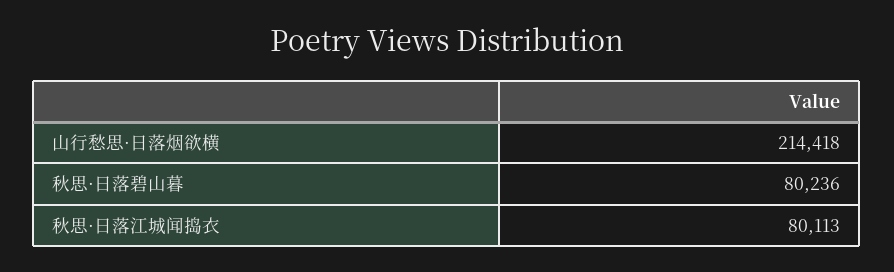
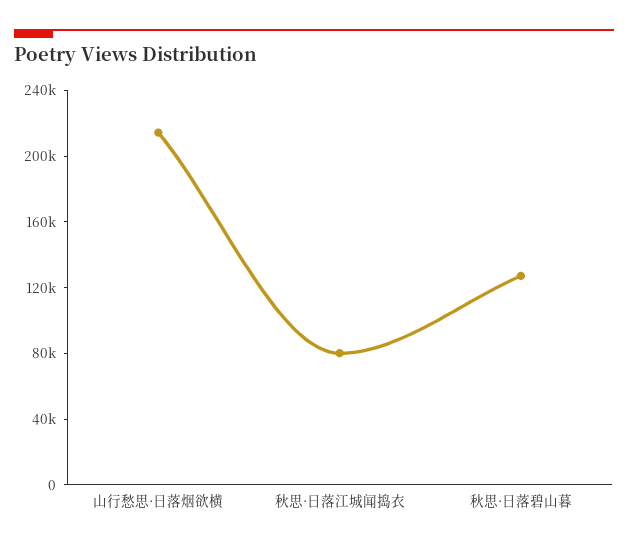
  {
    "山行愁思·日落烟欲横": 214418,
-   "秋思·日落碧山暮": 80236,
+   "秋思·日落碧山暮": 130000,
    "秋思·日落江城闻捣衣": 80113
  }

